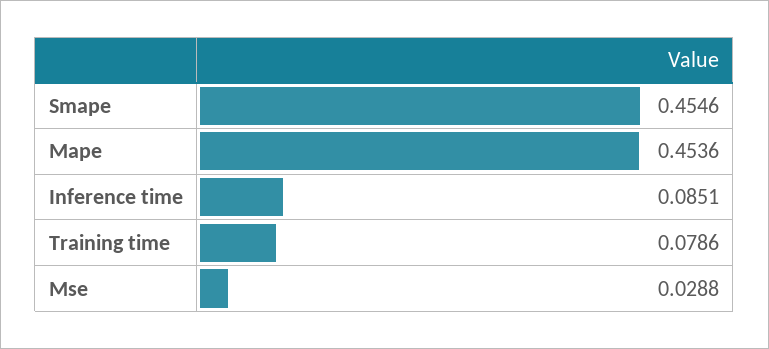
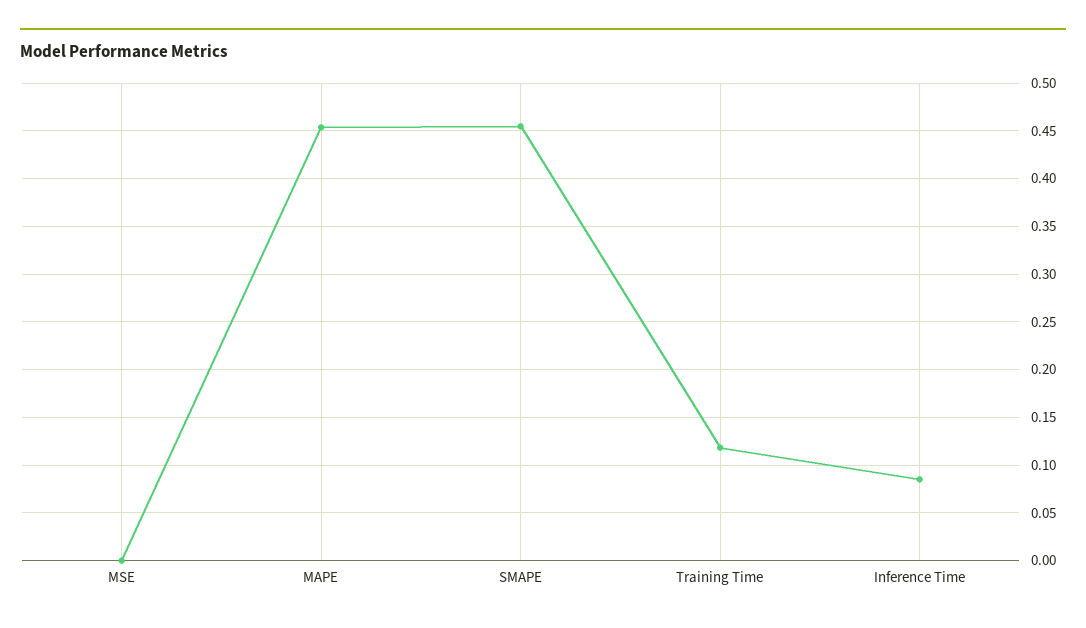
  {
    "Smape": 0.4546,
    "Mape": 0.4536,
    "Inference time": 0.0851,
-   "Training time": 0.0786,
+   "Training time": 0.12,
-   "Mse": 0.0288
+   "Mse": 0
  }

